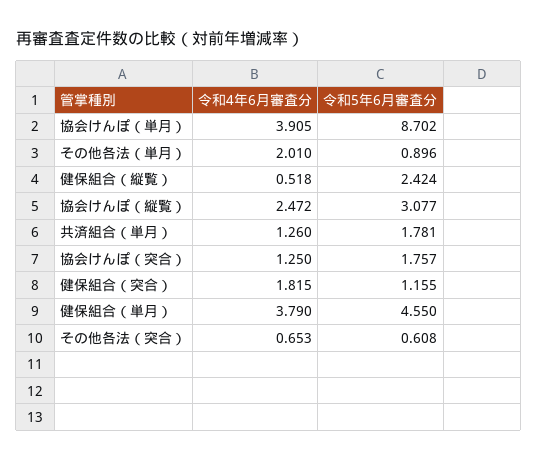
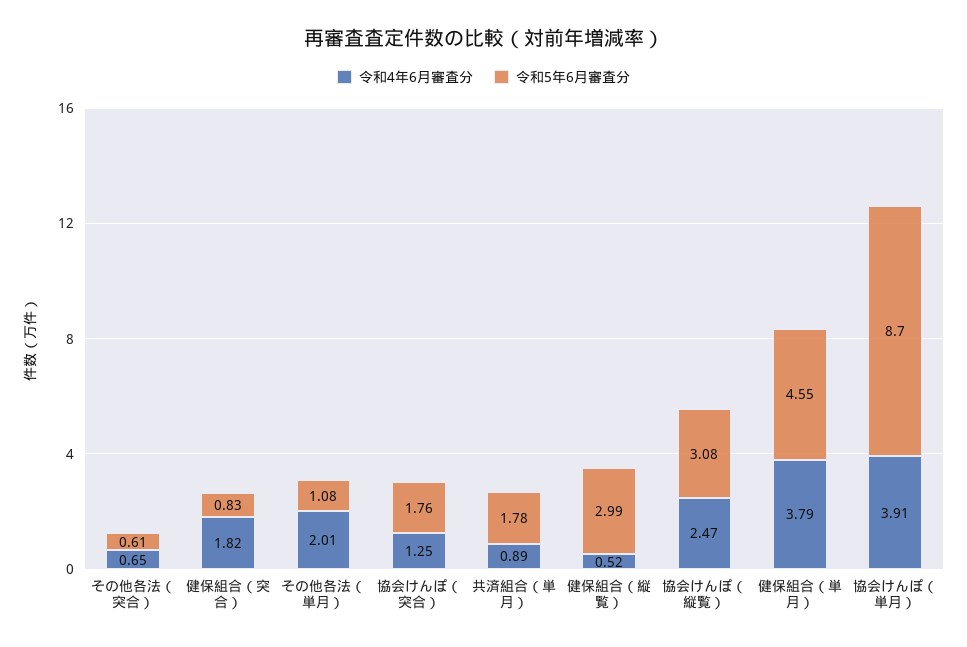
  {
    "令和4年6月審査分": {
      "協会けんぽ（単月）": 3.905,
      "その他各法（単月）": 2.01,
      "健保組合（縦覧）": 0.518,
      "協会けんぽ（縦覧）": 2.472,
-     "共済組合（単月）": 1.26,
+     "共済組合（単月）": 0.89,
      "協会けんぽ（突合）": 1.25,
      "健保組合（突合）": 1.815,
      "健保組合（単月）": 3.79,
      "その他各法（突合）": 0.653
    },
    "令和5年6月審査分": {
      "協会けんぽ（単月）": 8.702,
-     "その他各法（単月）": 0.896,
+     "その他各法（単月）": 1.08,
-     "健保組合（縦覧）": 2.424,
+     "健保組合（縦覧）": 2.99,
      "協会けんぽ（縦覧）": 3.077,
      "共済組合（単月）": 1.781,
      "協会けんぽ（突合）": 1.757,
-     "健保組合（突合）": 1.155,
+     "健保組合（突合）": 0.83,
      "健保組合（単月）": 4.55,
      "その他各法（突合）": 0.608
    }
  }

